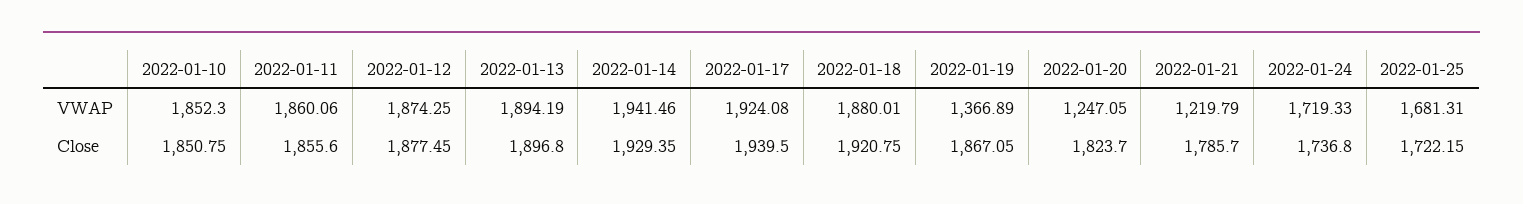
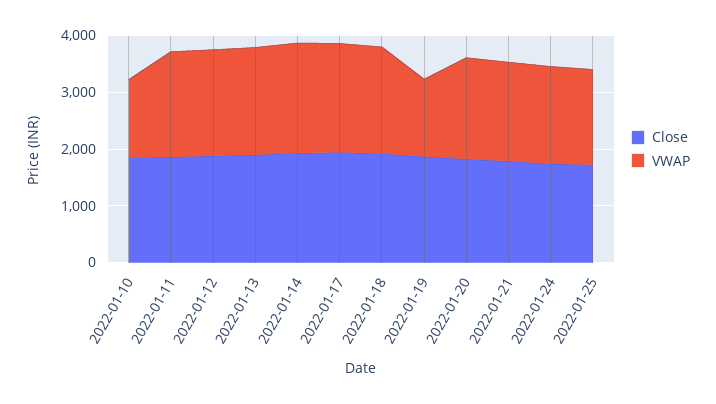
  {
    "VWAP": {
-     "2022-01-10": 1852.3,
+     "2022-01-10": 1400,
      "2022-01-11": 1860.06,
      "2022-01-12": 1874.25,
      "2022-01-13": 1894.19,
      "2022-01-14": 1941.46,
      "2022-01-17": 1924.08,
      "2022-01-18": 1880.01,
      "2022-01-19": 1366.89,
-     "2022-01-20": 1247.05,
+     "2022-01-20": 1800,
-     "2022-01-21": 1219.79,
+     "2022-01-21": 1800,
      "2022-01-24": 1719.33,
      "2022-01-25": 1681.31
    },
    "Close": {
      "2022-01-10": 1850.75,
      "2022-01-11": 1855.6,
      "2022-01-12": 1877.45,
      "2022-01-13": 1896.8,
      "2022-01-14": 1929.35,
      "2022-01-17": 1939.5,
      "2022-01-18": 1920.75,
      "2022-01-19": 1867.05,
      "2022-01-20": 1823.7,
      "2022-01-21": 1785.7,
      "2022-01-24": 1736.8,
      "2022-01-25": 1722.15
    }
  }

